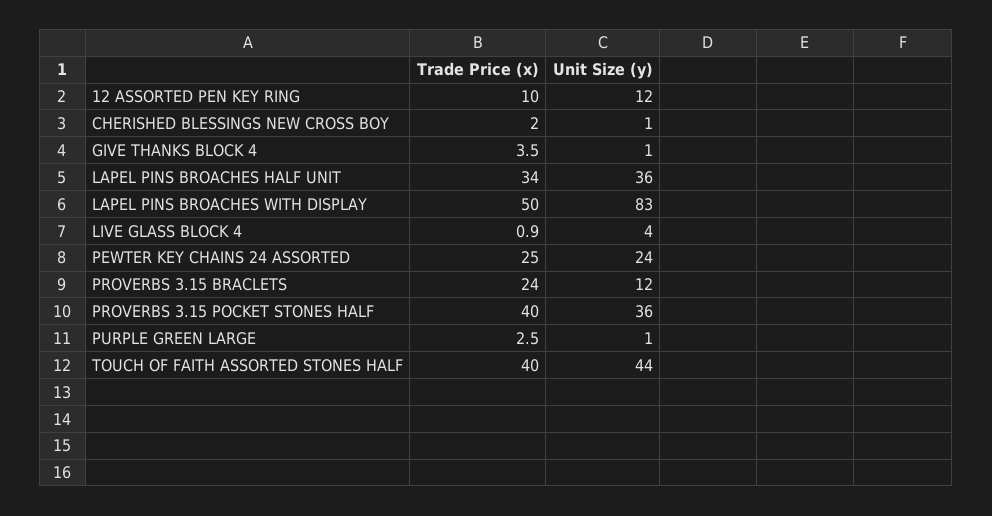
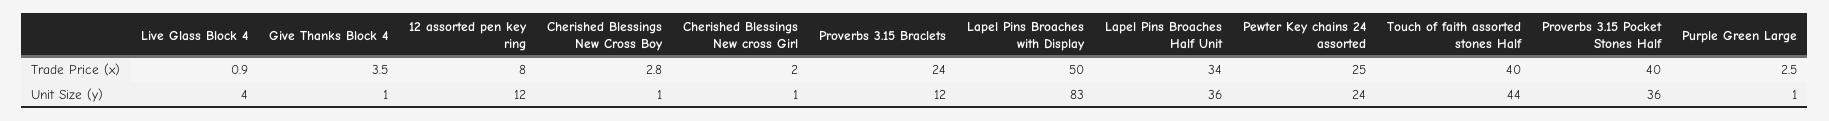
  {
    "Trade Price (x)": {
-     "12 ASSORTED PEN KEY RING": 10,
+     "12 ASSORTED PEN KEY RING": 8,
-     "CHERISHED BLESSINGS NEW CROSS BOY": 2,
+     "CHERISHED BLESSINGS NEW CROSS BOY": 2.8,
      "GIVE THANKS BLOCK 4": 3.5,
      "LAPEL PINS BROACHES HALF UNIT": 34,
      "LAPEL PINS BROACHES WITH DISPLAY": 50,
      "LIVE GLASS BLOCK 4": 0.9,
      "PEWTER KEY CHAINS 24 ASSORTED": 25,
      "PROVERBS 3.15 BRACLETS": 24,
      "PROVERBS 3.15 POCKET STONES HALF": 40,
      "PURPLE GREEN LARGE": 2.5,
-     "TOUCH OF FAITH ASSORTED STONES HALF": 40
+     "TOUCH OF FAITH ASSORTED STONES HALF": 40,
+     "Cherished Blessings New cross Girl": 2
    },
    "Unit Size (y)": {
      "12 ASSORTED PEN KEY RING": 12,
      "CHERISHED BLESSINGS NEW CROSS BOY": 1,
      "GIVE THANKS BLOCK 4": 1,
      "LAPEL PINS BROACHES HALF UNIT": 36,
      "LAPEL PINS BROACHES WITH DISPLAY": 83,
      "LIVE GLASS BLOCK 4": 4,
      "PEWTER KEY CHAINS 24 ASSORTED": 24,
      "PROVERBS 3.15 BRACLETS": 12,
      "PROVERBS 3.15 POCKET STONES HALF": 36,
      "PURPLE GREEN LARGE": 1,
-     "TOUCH OF FAITH ASSORTED STONES HALF": 44
+     "TOUCH OF FAITH ASSORTED STONES HALF": 44,
+     "Cherished Blessings New cross Girl": 1
    }
  }

